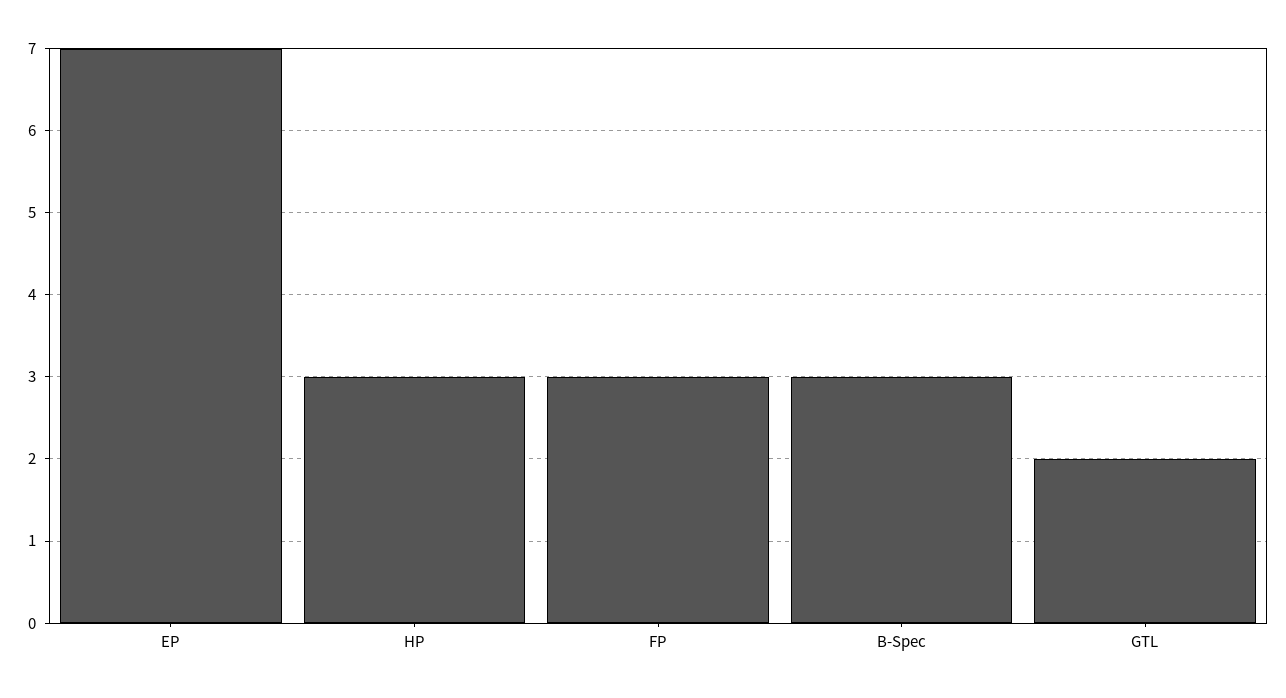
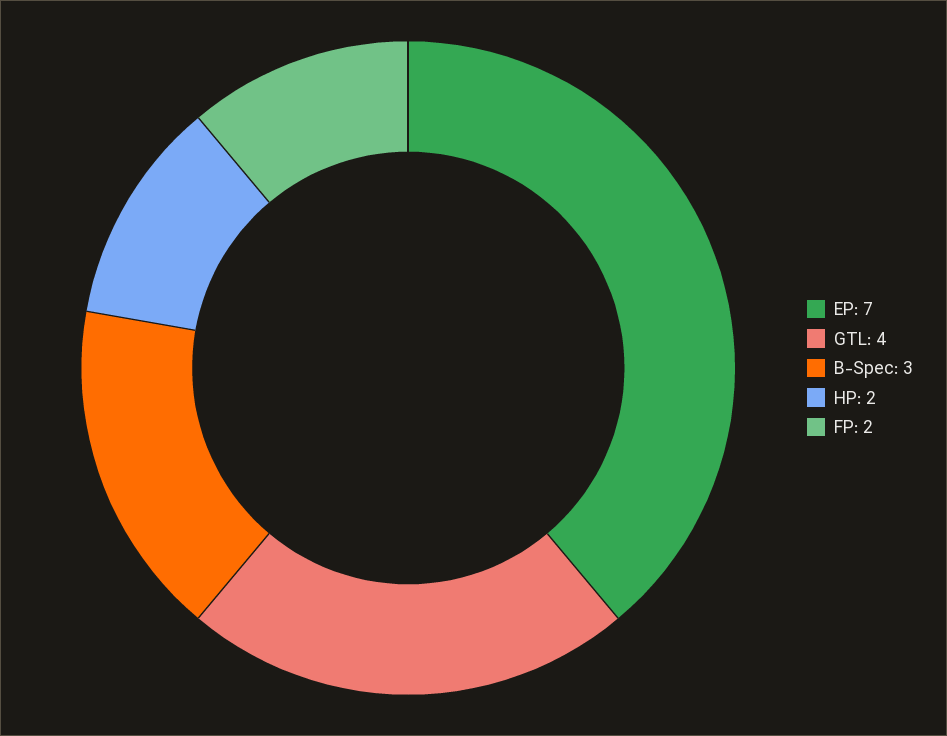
  {
    "EP": 7,
-   "HP": 3,
+   "HP": 2,
-   "FP": 3,
+   "FP": 2,
    "B-Spec": 3,
-   "GTL": 2
+   "GTL": 4
  }

